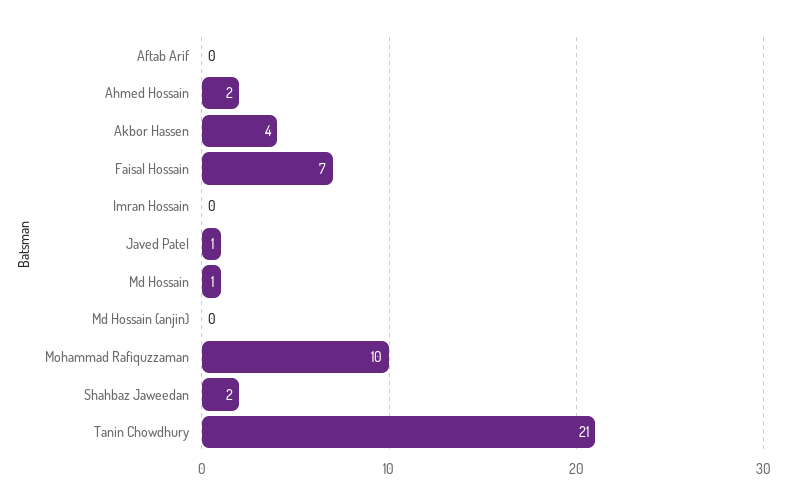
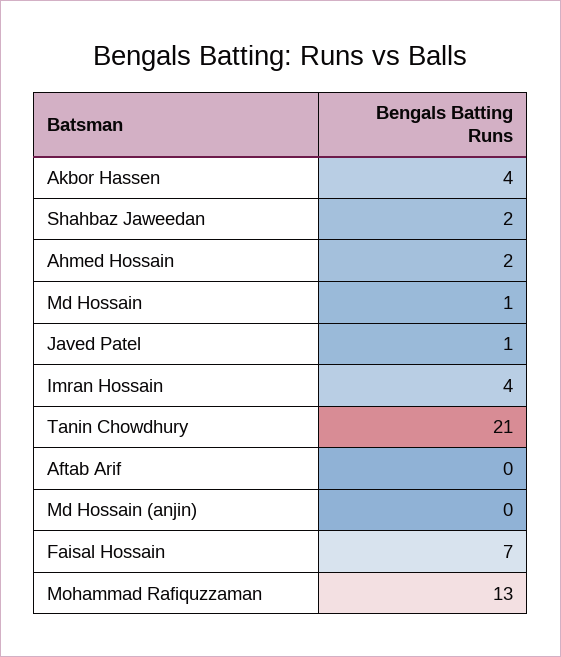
  {
    "Aftab Arif": 0,
    "Ahmed Hossain": 2,
    "Akbor Hassen": 4,
    "Faisal Hossain": 7,
-   "Imran Hossain": 0,
+   "Imran Hossain": 4,
    "Javed Patel": 1,
    "Md Hossain": 1,
    "Md Hossain (anjin)": 0,
-   "Mohammad Rafiquzzaman": 10,
+   "Mohammad Rafiquzzaman": 13,
    "Shahbaz Jaweedan": 2,
    "Tanin Chowdhury": 21
  }

